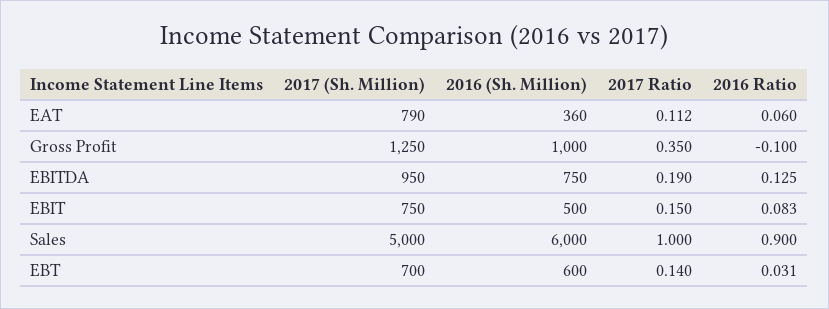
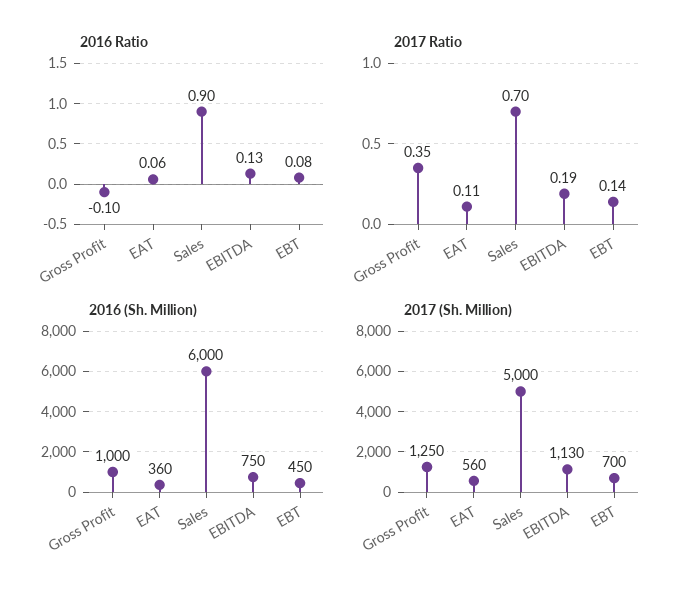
  {
    "2017 (Sh. Million)": {
-     "EAT": 790,
+     "EAT": 560,
      "Gross Profit": 1250,
-     "EBITDA": 950,
+     "EBITDA": 1130,
-     "EBIT": 750,
      "Sales": 5000,
      "EBT": 700
    },
    "2016 (Sh. Million)": {
      "EAT": 360,
      "Gross Profit": 1000,
      "EBITDA": 750,
-     "EBIT": 500,
      "Sales": 6000,
-     "EBT": 600
+     "EBT": 450
    },
    "2017 Ratio": {
      "EAT": 0.112,
      "Gross Profit": 0.35,
      "EBITDA": 0.19,
-     "EBIT": 0.15,
-     "Sales": 1,
+     "Sales": 0.7,
      "EBT": 0.14
    },
    "2016 Ratio": {
      "EAT": 0.06,
      "Gross Profit": -0.1,
      "EBITDA": 0.125,
-     "EBIT": 0.083,
      "Sales": 0.9,
-     "EBT": 0.031
+     "EBT": 0.08
    }
  }

